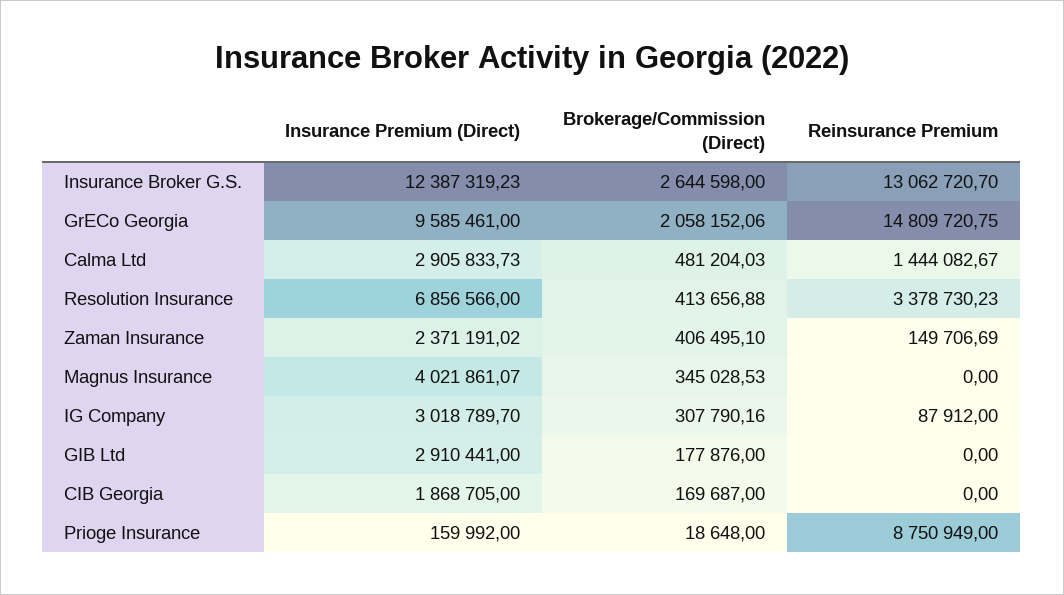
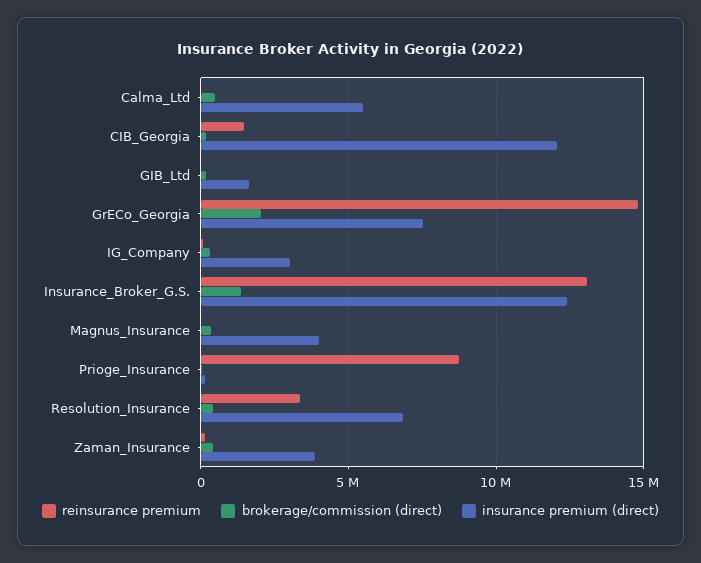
  {
    "Insurance Premium (Direct)": {
      "Insurance Broker G.S.": 12387319.23,
-     "GrECo Georgia": 9585461,
+     "GrECo Georgia": 7500000,
-     "Calma Ltd": 2905833.73,
+     "Calma Ltd": 5500000,
      "Resolution Insurance": 6856566,
-     "Zaman Insurance": 2371191.02,
+     "Zaman Insurance": 4000000,
      "Magnus Insurance": 4021861.07,
      "IG Company": 3018789.7,
-     "GIB Ltd": 2910441,
+     "GIB Ltd": 1500000,
-     "CIB Georgia": 1868705,
+     "CIB Georgia": 12000000,
      "Prioge Insurance": 159992
    },
    "Brokerage/Commission (Direct)": {
-     "Insurance Broker G.S.": 2644598,
+     "Insurance Broker G.S.": 1500000,
      "GrECo Georgia": 2058152.06,
      "Calma Ltd": 481204.03,
      "Resolution Insurance": 413656.88,
      "Zaman Insurance": 406495.1,
      "Magnus Insurance": 345028.53,
      "IG Company": 307790.16,
      "GIB Ltd": 177876,
      "CIB Georgia": 169687,
      "Prioge Insurance": 18648
    },
    "Reinsurance Premium": {
      "Insurance Broker G.S.": 13062720.7,
      "GrECo Georgia": 14809720.75,
-     "Calma Ltd": 1444082.67,
+     "Calma Ltd": 0,
      "Resolution Insurance": 3378730.23,
      "Zaman Insurance": 149706.69,
      "Magnus Insurance": 0,
      "IG Company": 87912,
      "GIB Ltd": 0,
-     "CIB Georgia": 0,
+     "CIB Georgia": 1500000,
      "Prioge Insurance": 8750949
    }
  }

